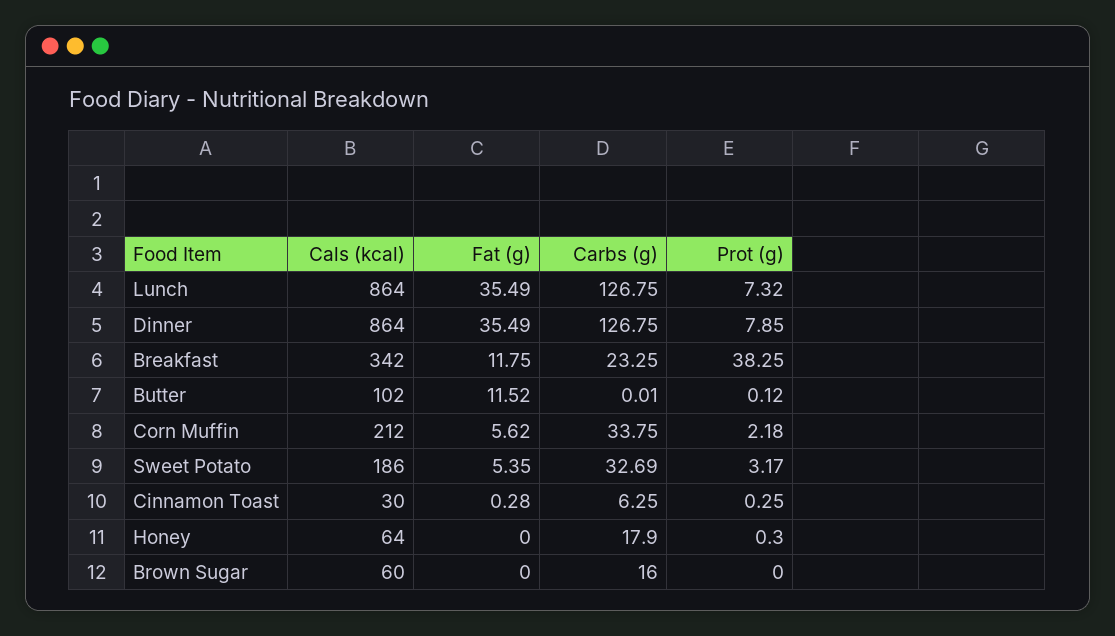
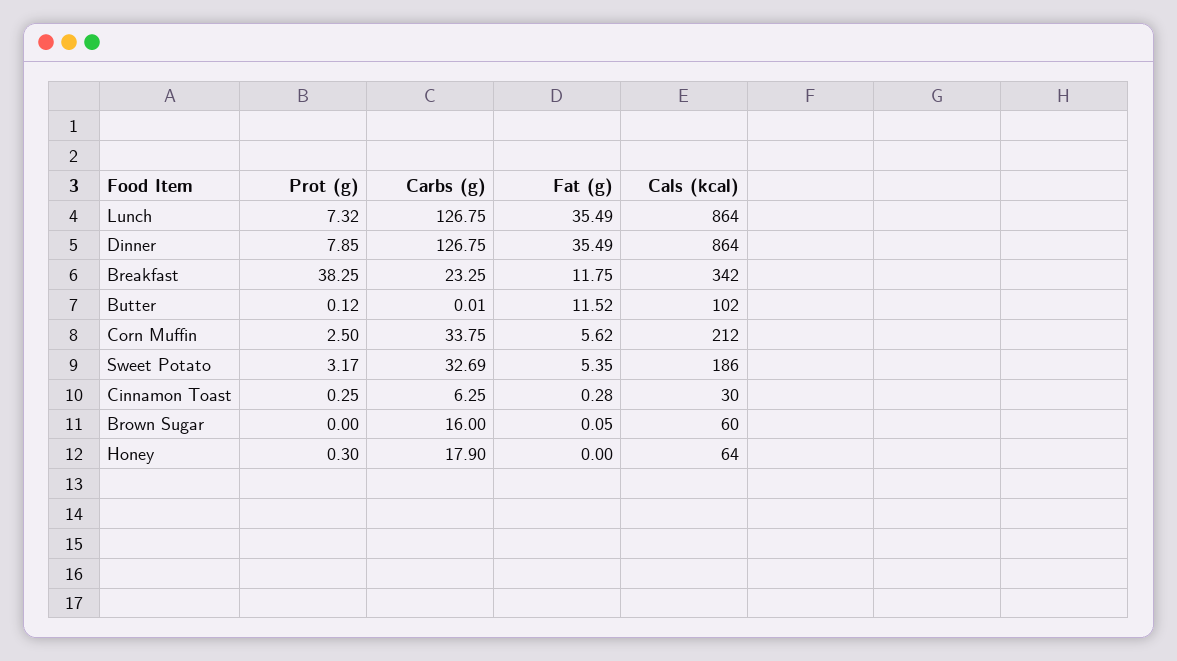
  {
    "Cals (kcal)": {
      "Lunch": 864,
      "Dinner": 864,
      "Breakfast": 342,
      "Butter": 102,
      "Corn Muffin": 212,
      "Sweet Potato": 186,
      "Cinnamon Toast": 30,
      "Honey": 64,
      "Brown Sugar": 60
    },
    "Fat (g)": {
      "Lunch": 35.49,
      "Dinner": 35.49,
      "Breakfast": 11.75,
      "Butter": 11.52,
      "Corn Muffin": 5.62,
      "Sweet Potato": 5.35,
      "Cinnamon Toast": 0.28,
      "Honey": 0,
-     "Brown Sugar": 0
+     "Brown Sugar": 0.05
    },
    "Carbs (g)": {
      "Lunch": 126.75,
      "Dinner": 126.75,
      "Breakfast": 23.25,
      "Butter": 0.01,
      "Corn Muffin": 33.75,
      "Sweet Potato": 32.69,
      "Cinnamon Toast": 6.25,
      "Honey": 17.9,
      "Brown Sugar": 16
    },
    "Prot (g)": {
      "Lunch": 7.32,
      "Dinner": 7.85,
      "Breakfast": 38.25,
      "Butter": 0.12,
-     "Corn Muffin": 2.18,
+     "Corn Muffin": 2.5,
      "Sweet Potato": 3.17,
      "Cinnamon Toast": 0.25,
      "Honey": 0.3,
      "Brown Sugar": 0
    }
  }

